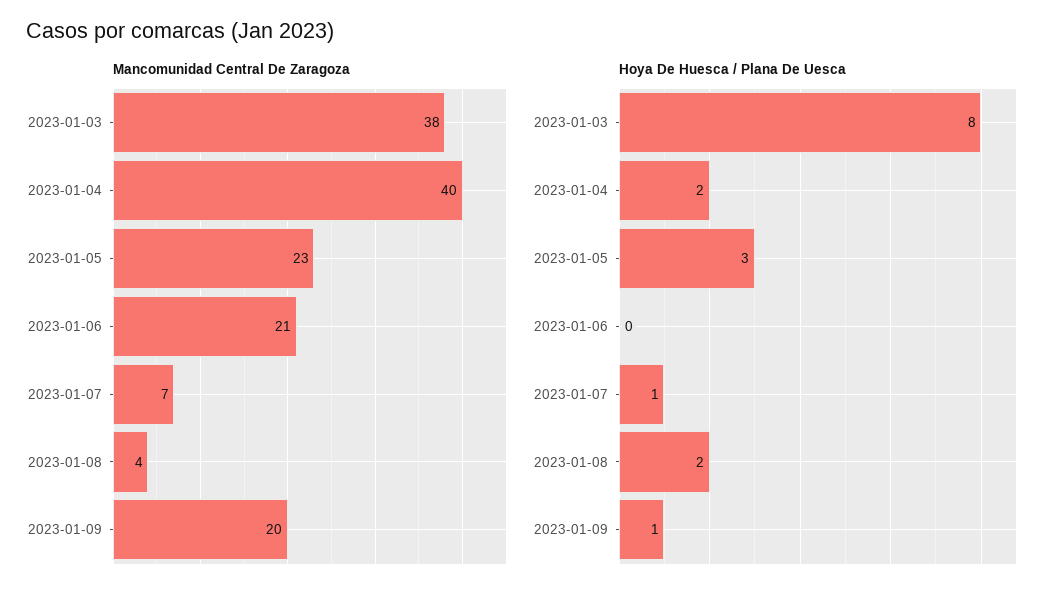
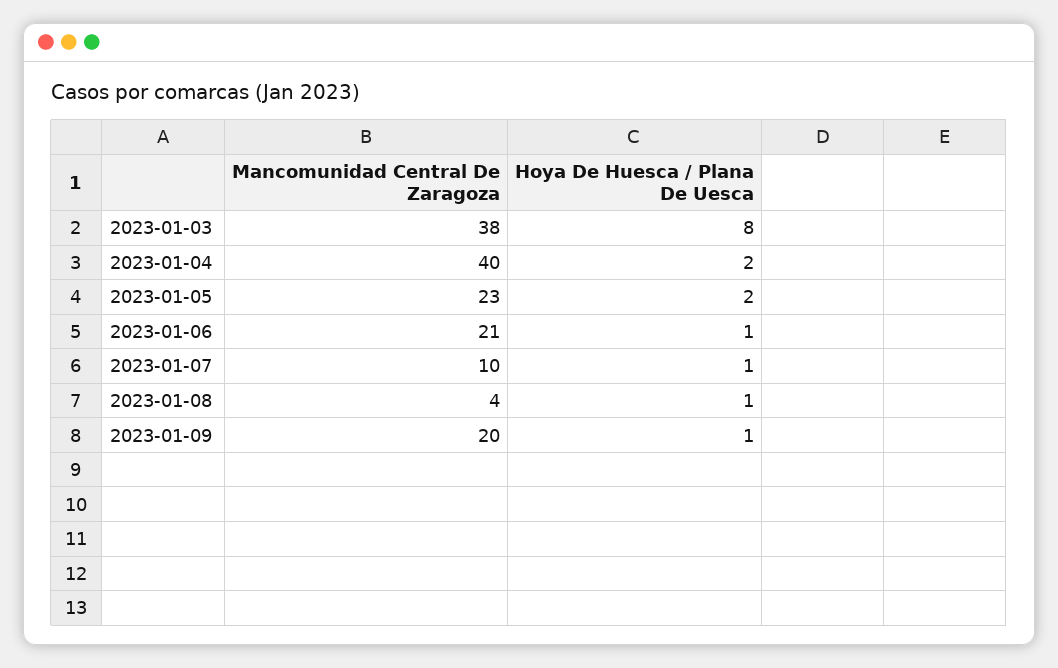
  {
    "Mancomunidad Central De Zaragoza": {
      "2023-01-03": 38,
      "2023-01-04": 40,
      "2023-01-05": 23,
      "2023-01-06": 21,
-     "2023-01-07": 7,
+     "2023-01-07": 10,
      "2023-01-08": 4,
      "2023-01-09": 20
    },
    "Hoya De Huesca / Plana De Uesca": {
      "2023-01-03": 8,
      "2023-01-04": 2,
-     "2023-01-05": 3,
+     "2023-01-05": 2,
-     "2023-01-06": 0,
+     "2023-01-06": 1,
      "2023-01-07": 1,
-     "2023-01-08": 2,
+     "2023-01-08": 1,
      "2023-01-09": 1
    }
  }

